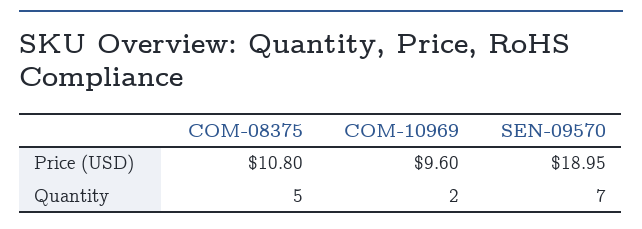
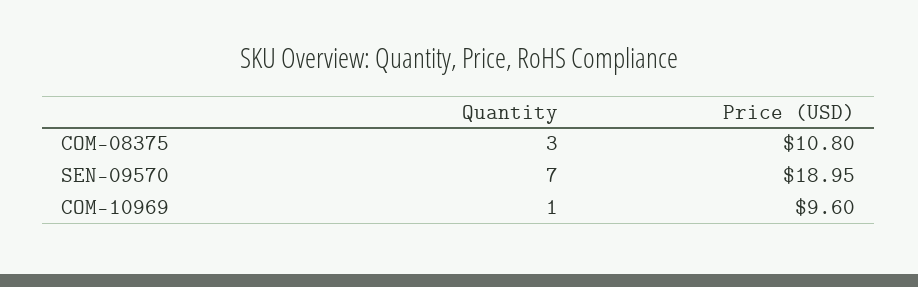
  {
    "COM-08375": {
      "Price (USD)": 10.8,
-     "Quantity": 5
+     "Quantity": 3
    },
    "COM-10969": {
      "Price (USD)": 9.6,
-     "Quantity": 2
+     "Quantity": 1
    },
    "SEN-09570": {
      "Price (USD)": 18.95,
      "Quantity": 7
    }
  }

